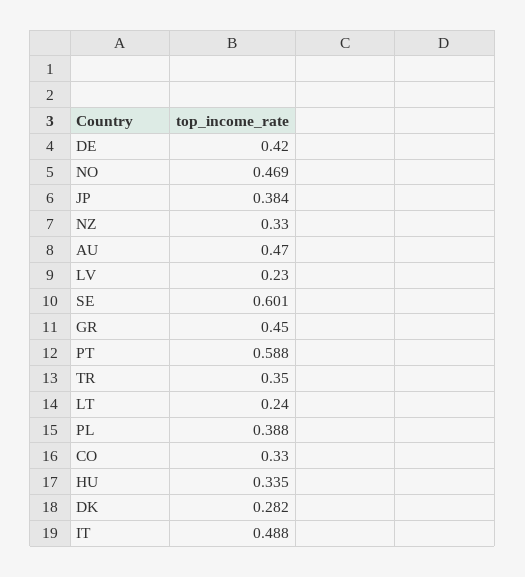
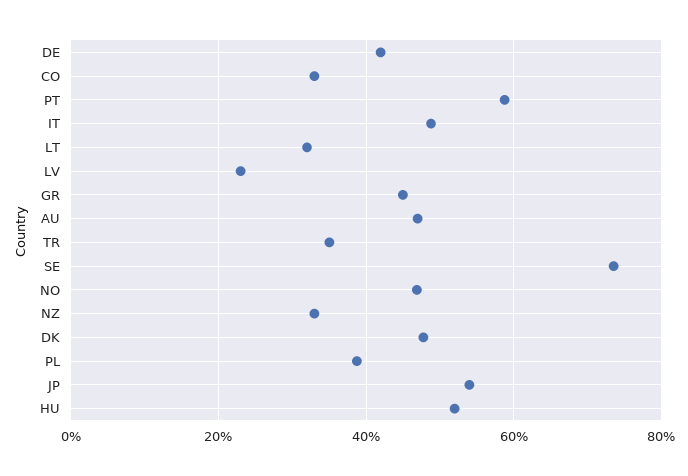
  {
    "DE": 0.42,
    "NO": 0.469,
-   "JP": 0.384,
+   "JP": 0.54,
    "NZ": 0.33,
    "AU": 0.47,
    "LV": 0.23,
-   "SE": 0.601,
+   "SE": 0.74,
    "GR": 0.45,
    "PT": 0.588,
    "TR": 0.35,
-   "LT": 0.24,
+   "LT": 0.32,
    "PL": 0.388,
    "CO": 0.33,
-   "HU": 0.335,
+   "HU": 0.52,
-   "DK": 0.282,
+   "DK": 0.48,
    "IT": 0.488
  }

